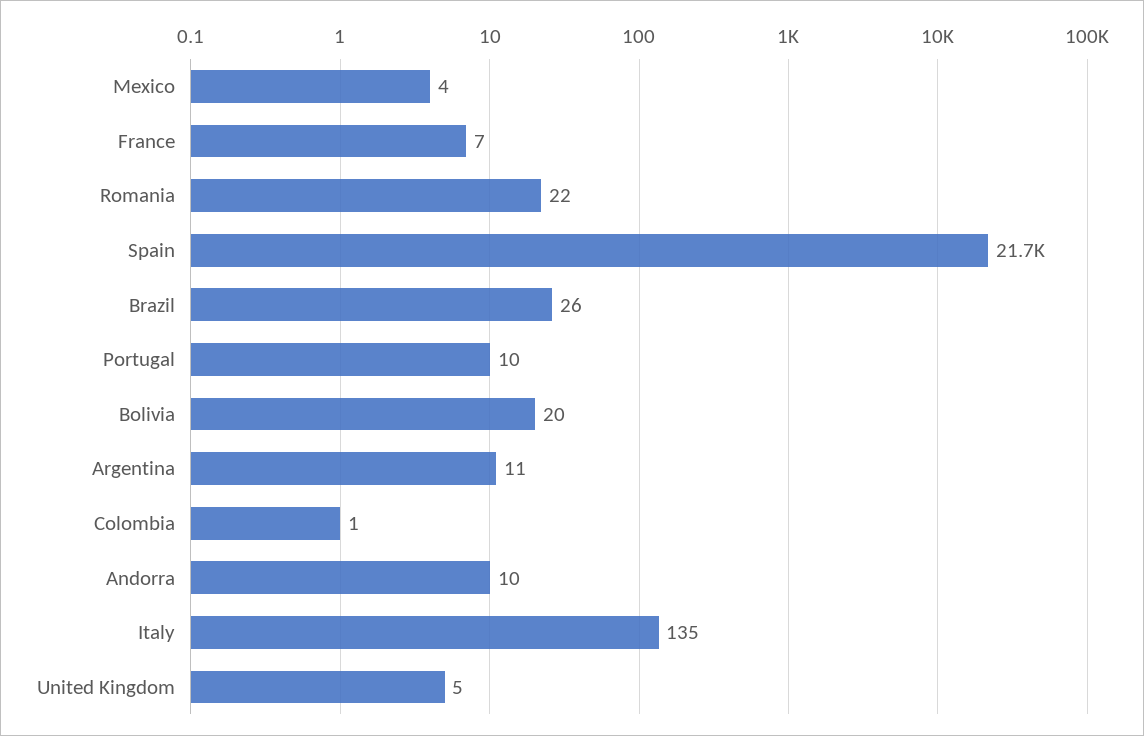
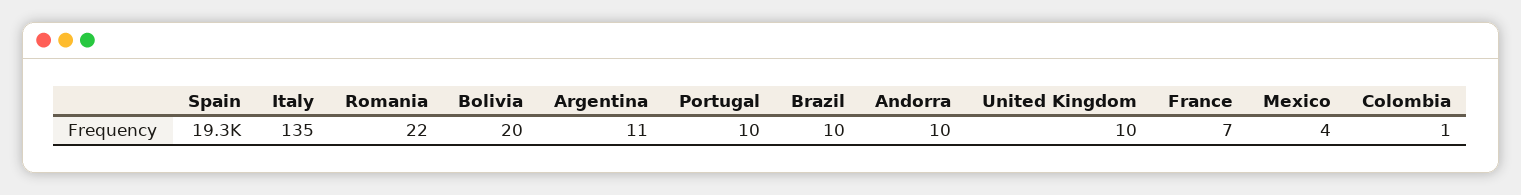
  {
    "Mexico": 4,
    "France": 7,
    "Romania": 22,
-   "Spain": 21700,
+   "Spain": 19300,
-   "Brazil": 26,
+   "Brazil": 10,
    "Portugal": 10,
    "Bolivia": 20,
    "Argentina": 11,
    "Colombia": 1,
    "Andorra": 10,
    "Italy": 135,
-   "United Kingdom": 5
+   "United Kingdom": 10
  }

